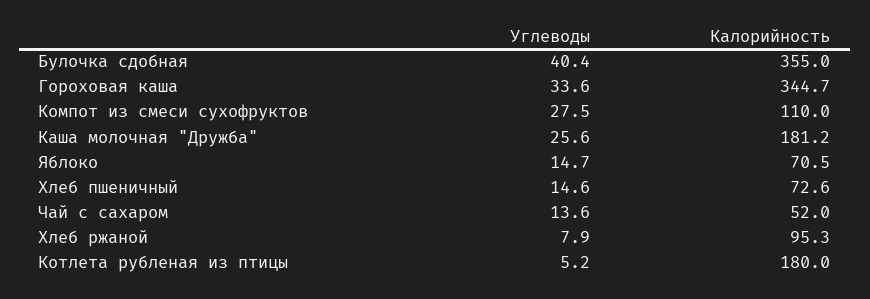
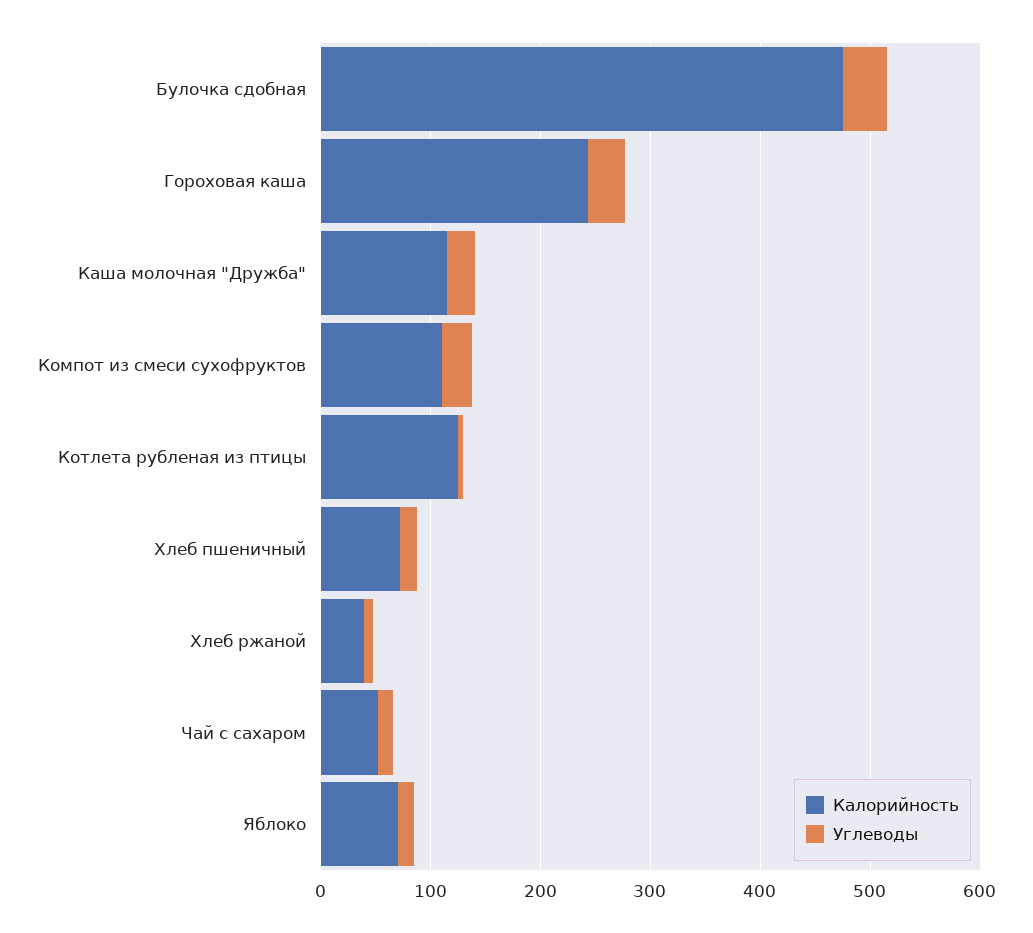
  {
    "Углеводы": {
      "Булочка сдобная": 40.4,
      "Гороховая каша": 33.6,
      "Компот из смеси сухофруктов": 27.5,
      "Каша молочная \"Дружба\"": 25.6,
      "Яблоко": 14.7,
      "Хлеб пшеничный": 14.6,
      "Чай с сахаром": 13.6,
      "Хлеб ржаной": 7.9,
      "Котлета рубленая из птицы": 5.2
    },
    "Калорийность": {
-     "Булочка сдобная": 355,
+     "Булочка сдобная": 480,
-     "Гороховая каша": 344.7,
+     "Гороховая каша": 240,
      "Компот из смеси сухофруктов": 110,
-     "Каша молочная \"Дружба\"": 181.2,
+     "Каша молочная \"Дружба\"": 120,
      "Яблоко": 70.5,
      "Хлеб пшеничный": 72.6,
      "Чай с сахаром": 52,
-     "Хлеб ржаной": 95.3,
+     "Хлеб ржаной": 40,
-     "Котлета рубленая из птицы": 180
+     "Котлета рубленая из птицы": 120
    }
  }

